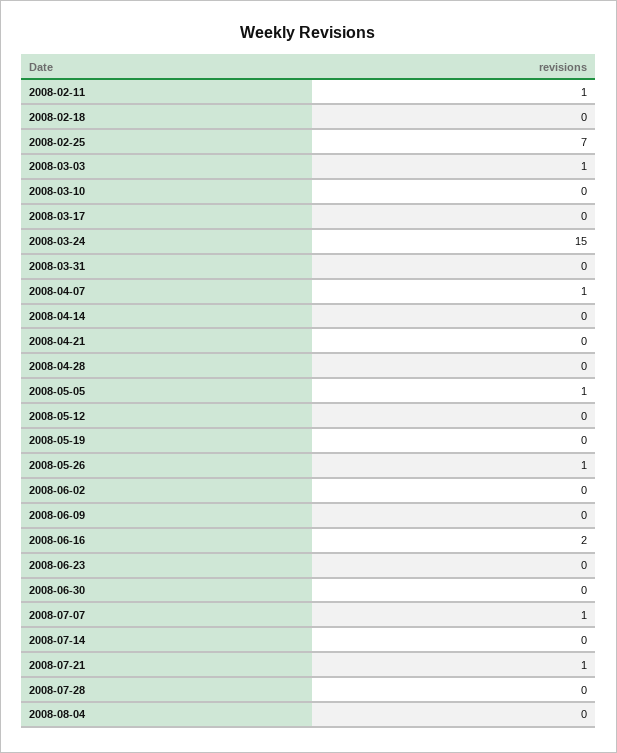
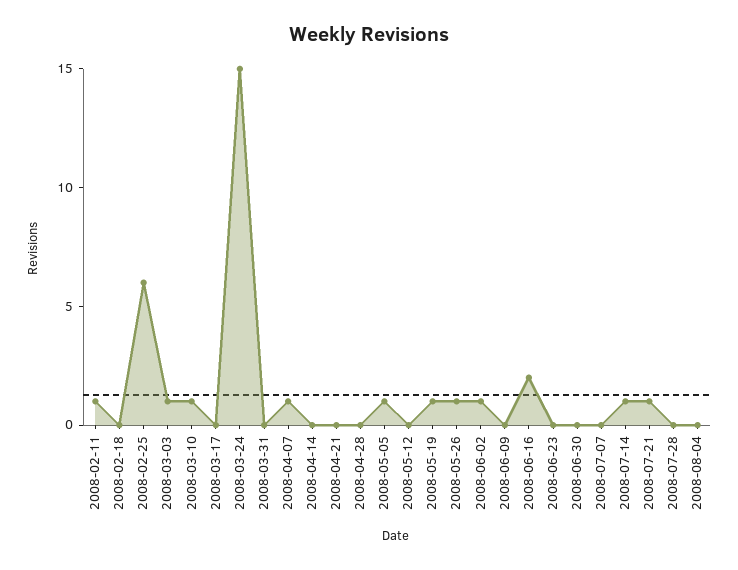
  {
    "2008-02-11": 1,
    "2008-02-18": 0,
-   "2008-02-25": 7,
+   "2008-02-25": 6,
    "2008-03-03": 1,
-   "2008-03-10": 0,
+   "2008-03-10": 1,
    "2008-03-17": 0,
    "2008-03-24": 15,
    "2008-03-31": 0,
    "2008-04-07": 1,
    "2008-04-14": 0,
    "2008-04-21": 0,
    "2008-04-28": 0,
    "2008-05-05": 1,
    "2008-05-12": 0,
-   "2008-05-19": 0,
+   "2008-05-19": 1,
    "2008-05-26": 1,
-   "2008-06-02": 0,
+   "2008-06-02": 1,
    "2008-06-09": 0,
    "2008-06-16": 2,
    "2008-06-23": 0,
    "2008-06-30": 0,
-   "2008-07-07": 1,
+   "2008-07-07": 0,
-   "2008-07-14": 0,
+   "2008-07-14": 1,
    "2008-07-21": 1,
    "2008-07-28": 0,
    "2008-08-04": 0
  }

